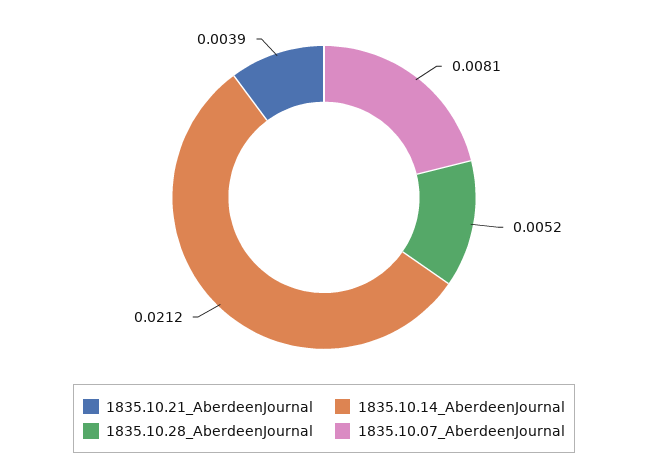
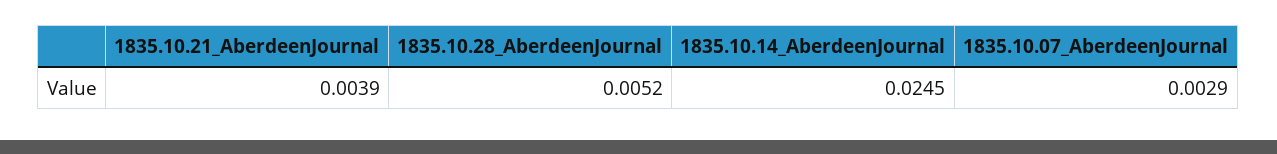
  {
    "1835.10.21_AberdeenJournal": 0.0039,
-   "1835.10.14_AberdeenJournal": 0.0212,
+   "1835.10.14_AberdeenJournal": 0.0245,
    "1835.10.28_AberdeenJournal": 0.0052,
-   "1835.10.07_AberdeenJournal": 0.0081
+   "1835.10.07_AberdeenJournal": 0.0029
  }

